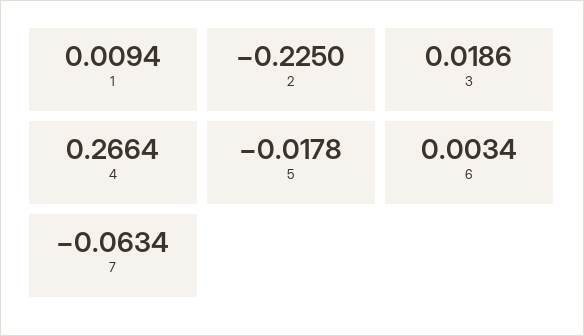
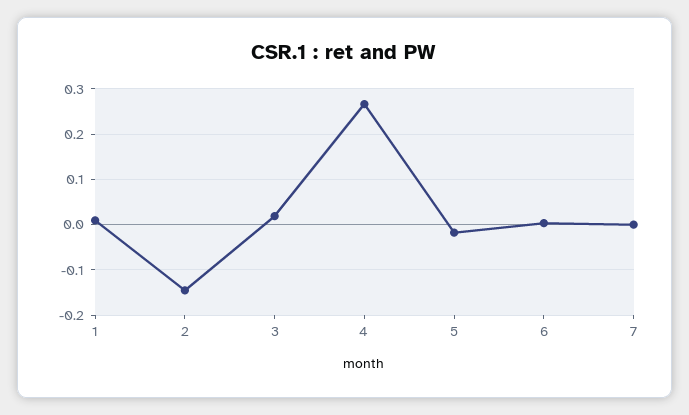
  {
    "1": 0.0094,
-   "2": -0.225,
+   "2": -0.14,
    "3": 0.0186,
    "4": 0.2664,
    "5": -0.0178,
    "6": 0.0034,
-   "7": -0.0634
+   "7": 0
  }

